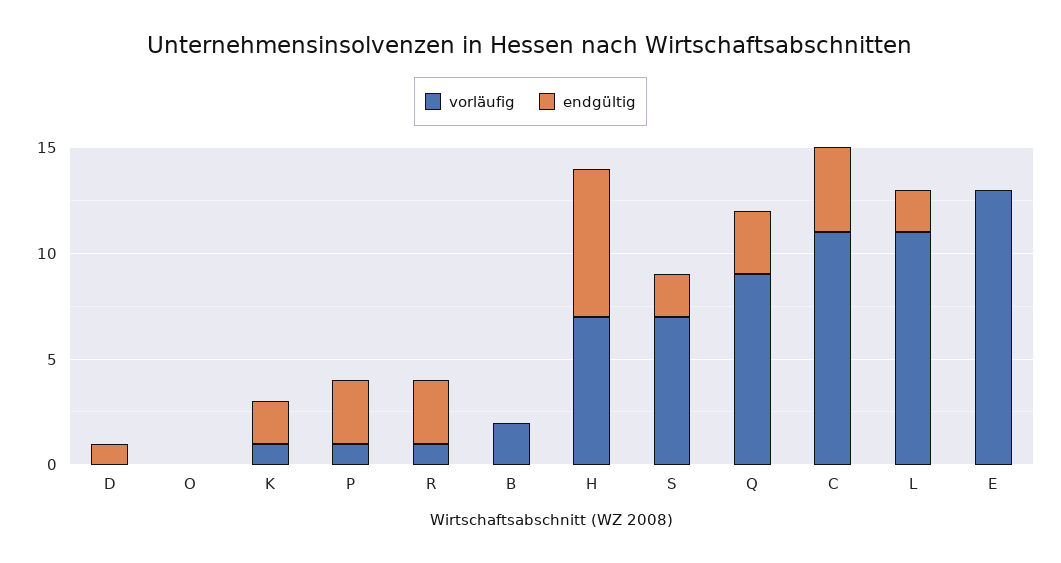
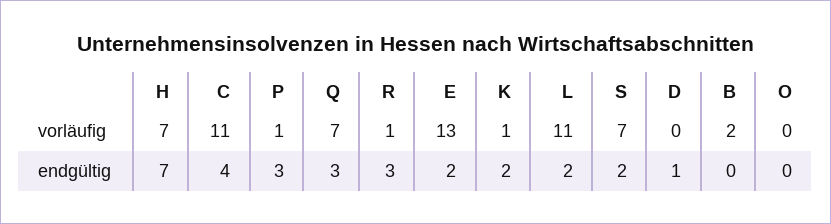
  {
    "vorläufig": {
      "D": 0,
      "O": 0,
      "K": 1,
      "P": 1,
      "R": 1,
      "B": 2,
      "H": 7,
      "S": 7,
-     "Q": 9,
+     "Q": 7,
      "C": 11,
      "L": 11,
      "E": 13
    },
    "endgültig": {
      "D": 1,
      "O": 0,
      "K": 2,
      "P": 3,
      "R": 3,
      "B": 0,
      "H": 7,
      "S": 2,
      "Q": 3,
      "C": 4,
      "L": 2,
-     "E": 0
+     "E": 2
    }
  }

